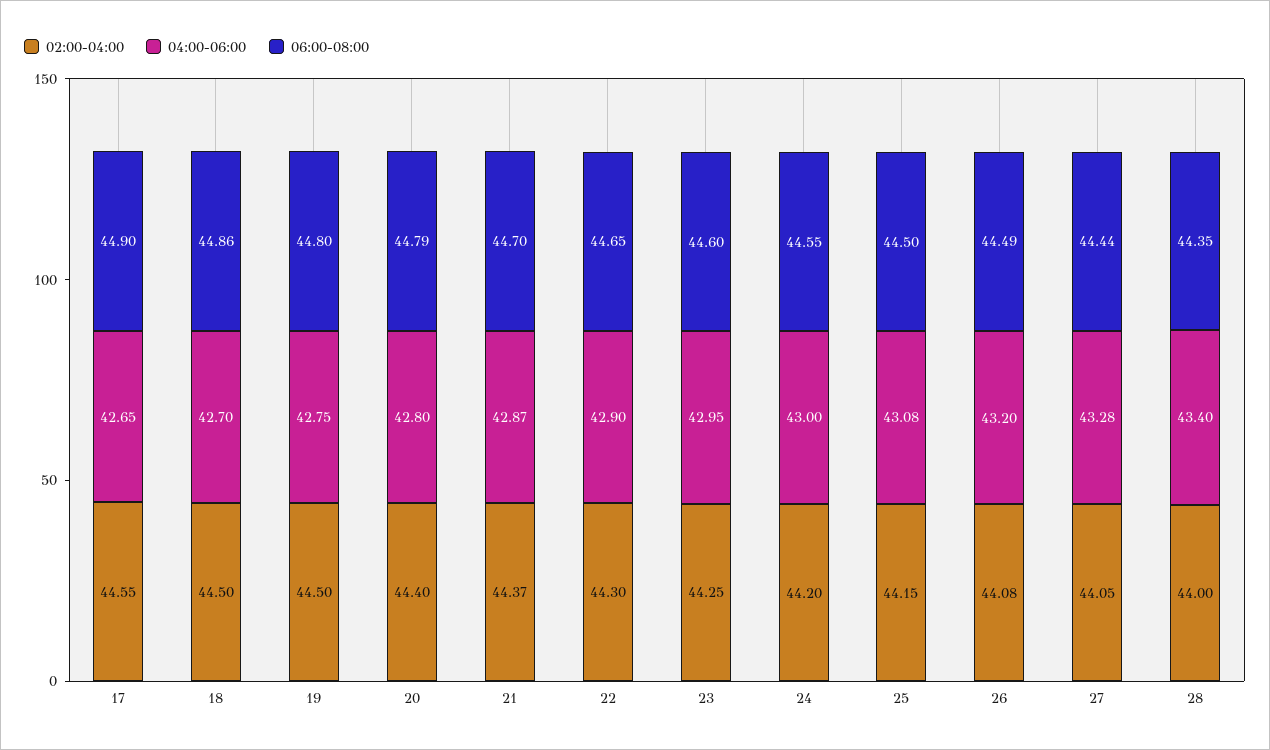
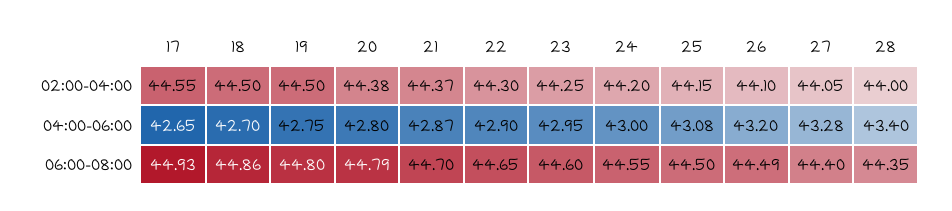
  {
    "02:00-04:00": {
      "17": 44.55,
      "18": 44.5,
      "19": 44.5,
-     "20": 44.4,
+     "20": 44.38,
      "21": 44.37,
      "22": 44.3,
      "23": 44.25,
      "24": 44.2,
      "25": 44.15,
-     "26": 44.08,
+     "26": 44.1,
      "27": 44.05,
      "28": 44
    },
    "04:00-06:00": {
      "17": 42.65,
      "18": 42.7,
      "19": 42.75,
      "20": 42.8,
      "21": 42.87,
      "22": 42.9,
      "23": 42.95,
      "24": 43,
      "25": 43.08,
      "26": 43.2,
      "27": 43.28,
      "28": 43.4
    },
    "06:00-08:00": {
-     "17": 44.9,
+     "17": 44.93,
      "18": 44.86,
      "19": 44.8,
      "20": 44.79,
      "21": 44.7,
      "22": 44.65,
      "23": 44.6,
      "24": 44.55,
      "25": 44.5,
      "26": 44.49,
-     "27": 44.44,
+     "27": 44.4,
      "28": 44.35
    }
  }

